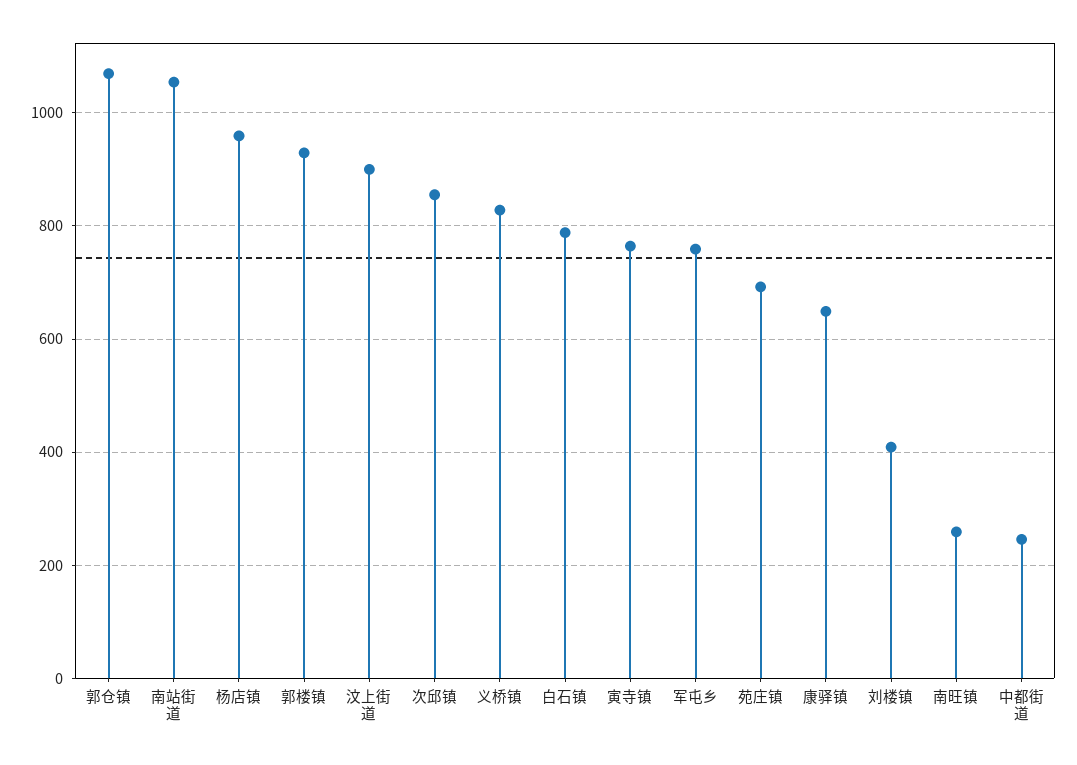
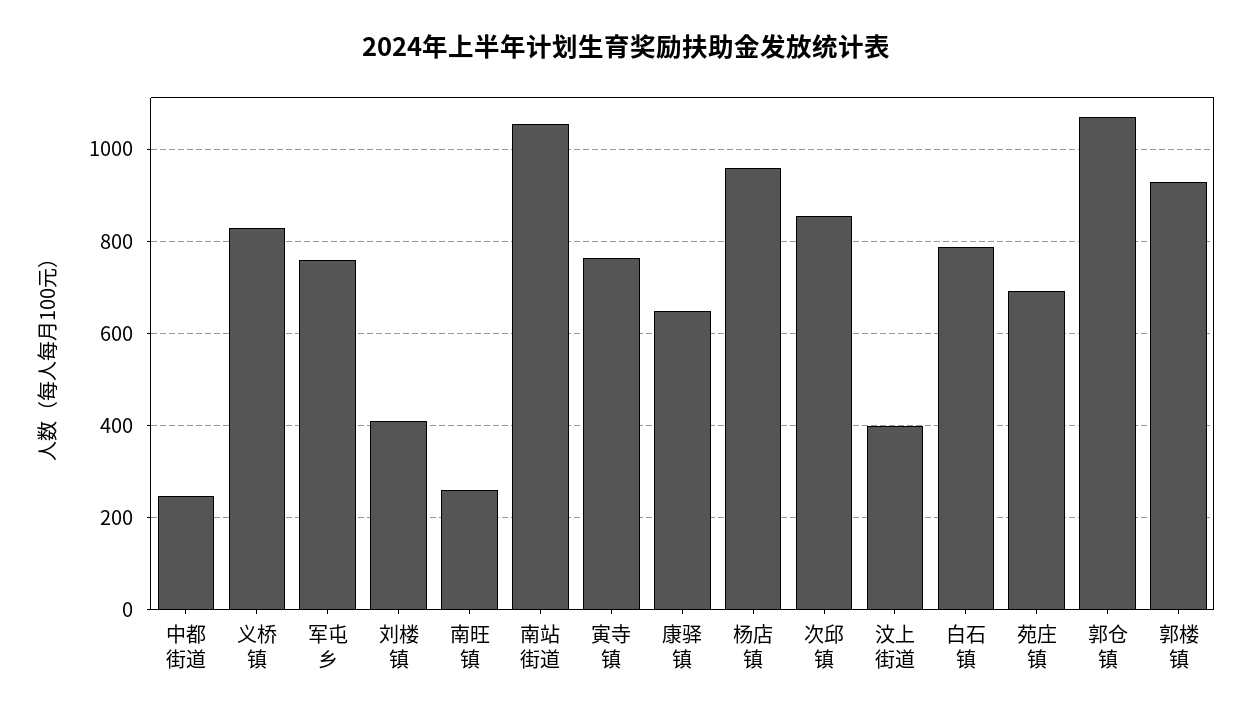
  {
    "郭仓镇": 1060,
    "南站街道": 1060,
    "杨店镇": 960,
    "郭楼镇": 920,
-   "汶上街道": 900,
+   "汶上街道": 400,
    "次邱镇": 860,
    "义桥镇": 820,
    "白石镇": 780,
    "寅寺镇": 760,
    "军屯乡": 760,
    "苑庄镇": 700,
    "康驿镇": 640,
    "刘楼镇": 400,
    "南旺镇": 260,
    "中都街道": 240
  }

